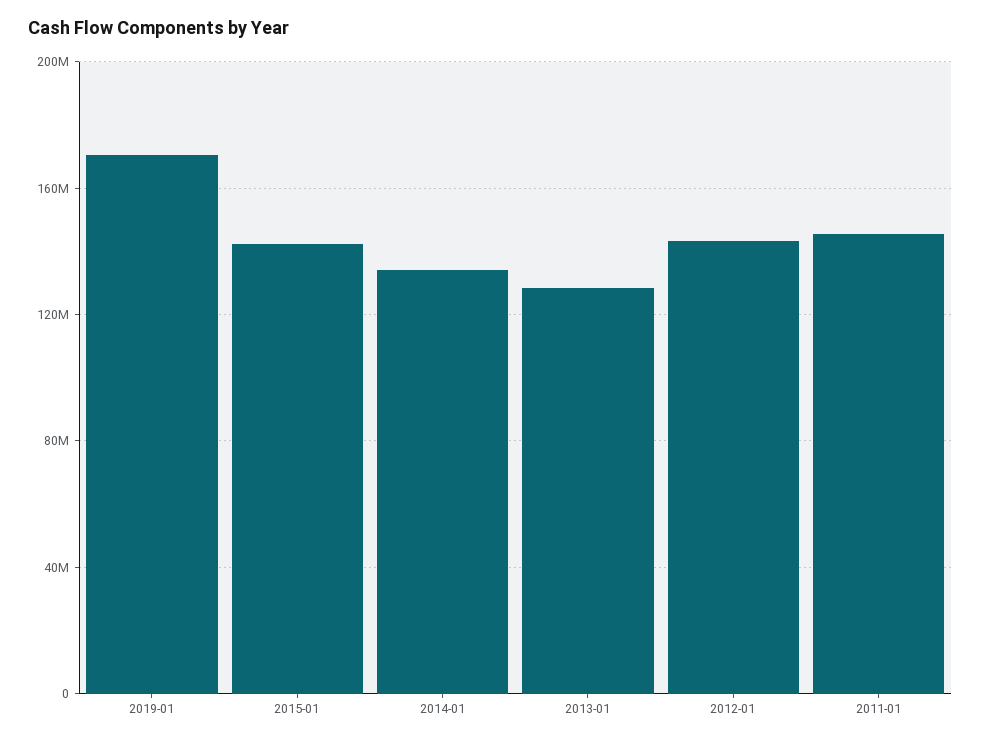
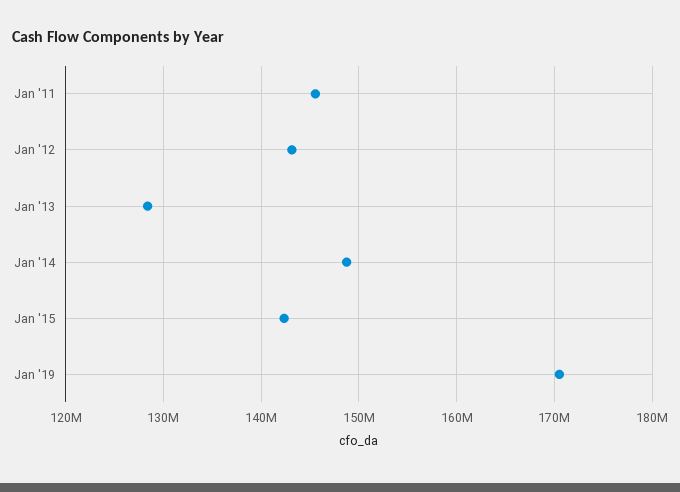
  {
    "2019-01": 171000000,
    "2015-01": 142000000,
-   "2014-01": 135000000,
+   "2014-01": 149000000,
    "2013-01": 128000000,
    "2012-01": 143000000,
    "2011-01": 146000000
  }

